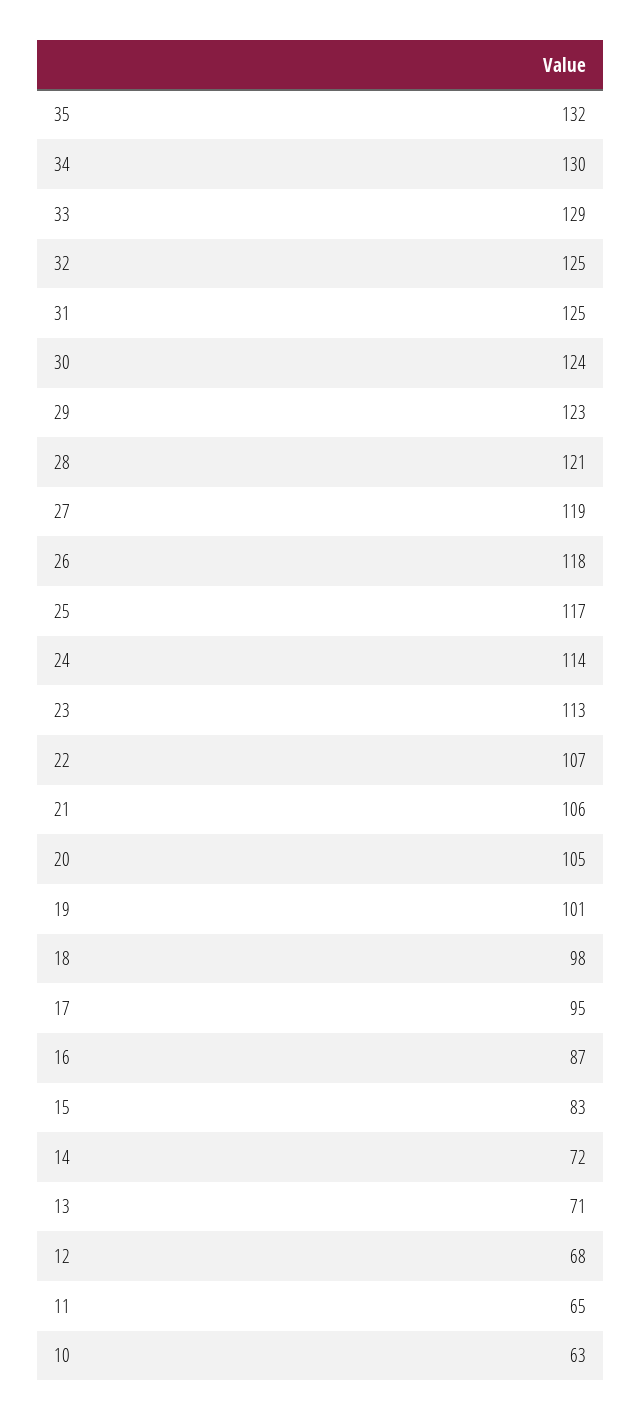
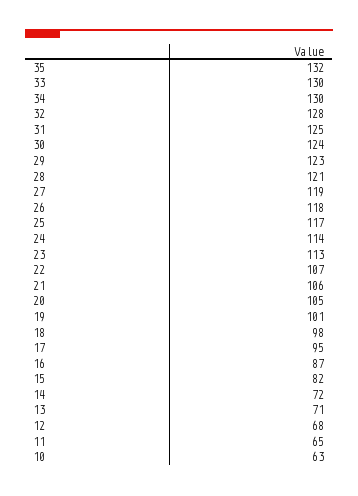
  {
    "35": 132,
    "34": 130,
-   "33": 129,
+   "33": 130,
-   "32": 125,
+   "32": 128,
    "31": 125,
    "30": 124,
    "29": 123,
    "28": 121,
    "27": 119,
    "26": 118,
    "25": 117,
    "24": 114,
    "23": 113,
    "22": 107,
    "21": 106,
    "20": 105,
    "19": 101,
    "18": 98,
    "17": 95,
    "16": 87,
-   "15": 83,
+   "15": 82,
    "14": 72,
    "13": 71,
    "12": 68,
    "11": 65,
    "10": 63
  }

